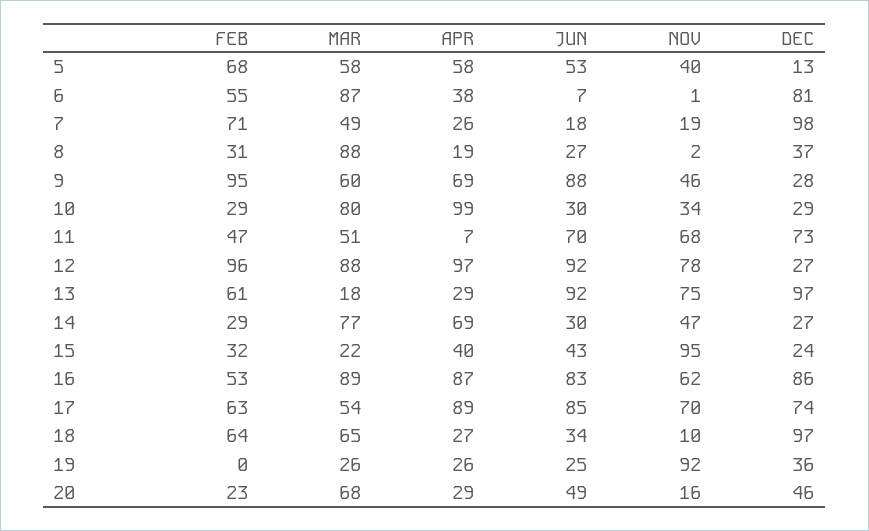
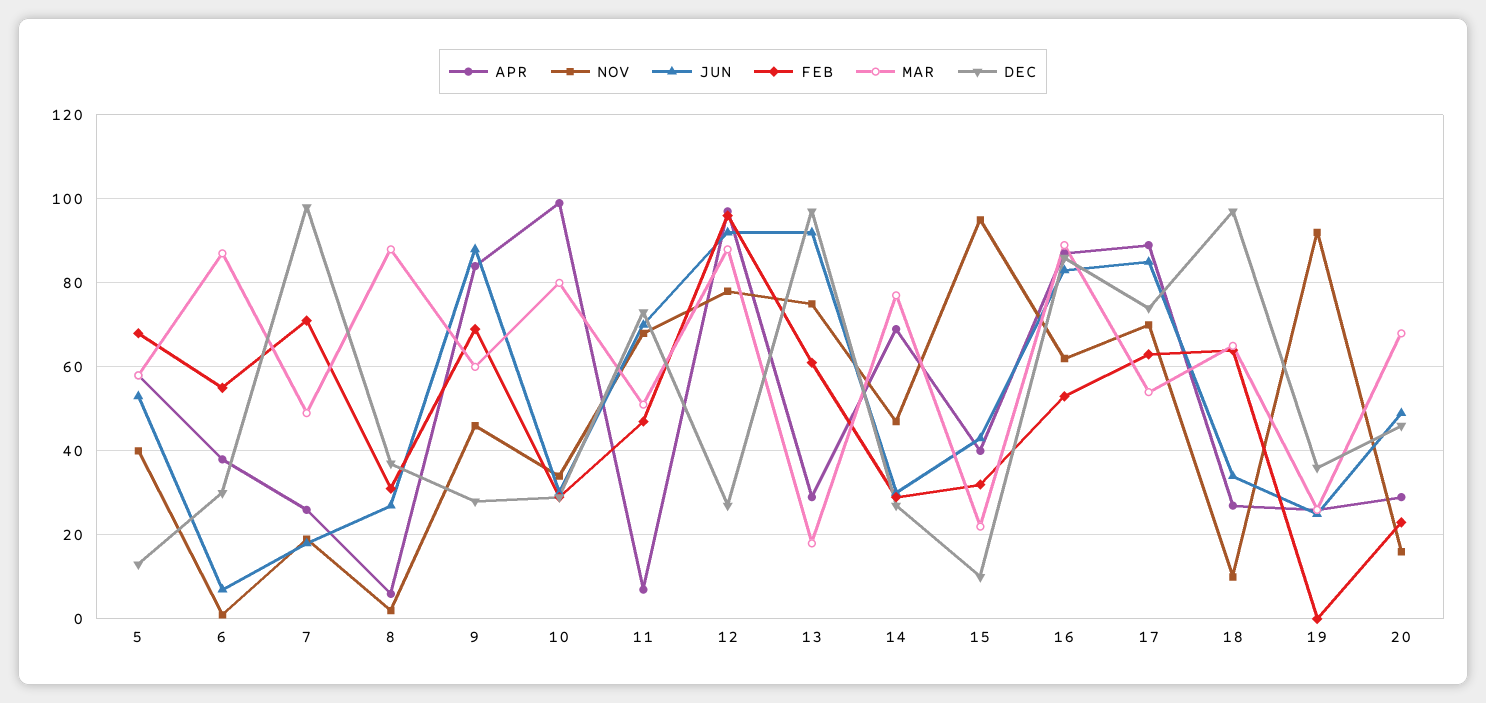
  {
    "FEB": {
      "5": 68,
      "6": 55,
      "7": 71,
      "8": 31,
-     "9": 95,
+     "9": 70,
      "10": 29,
      "11": 47,
      "12": 96,
      "13": 61,
      "14": 29,
      "15": 32,
      "16": 53,
      "17": 63,
      "18": 64,
      "19": 0,
      "20": 23
    },
    "MAR": {
      "5": 58,
      "6": 87,
      "7": 49,
      "8": 88,
      "9": 60,
      "10": 80,
      "11": 51,
      "12": 88,
      "13": 18,
      "14": 77,
      "15": 22,
      "16": 89,
      "17": 54,
      "18": 65,
      "19": 26,
      "20": 68
    },
    "APR": {
      "5": 58,
      "6": 38,
      "7": 26,
-     "8": 19,
+     "8": 5,
-     "9": 69,
+     "9": 85,
      "10": 99,
      "11": 7,
      "12": 97,
      "13": 29,
      "14": 69,
      "15": 40,
      "16": 87,
      "17": 89,
      "18": 27,
      "19": 26,
      "20": 29
    },
    "JUN": {
      "5": 53,
      "6": 7,
      "7": 18,
      "8": 27,
      "9": 88,
      "10": 30,
      "11": 70,
      "12": 92,
      "13": 92,
      "14": 30,
      "15": 43,
      "16": 83,
      "17": 85,
      "18": 34,
      "19": 25,
      "20": 49
    },
    "NOV": {
      "5": 40,
      "6": 1,
      "7": 19,
      "8": 2,
      "9": 46,
      "10": 34,
      "11": 68,
      "12": 78,
      "13": 75,
      "14": 47,
      "15": 95,
      "16": 62,
      "17": 70,
      "18": 10,
      "19": 92,
      "20": 16
    },
    "DEC": {
      "5": 13,
-     "6": 81,
+     "6": 30,
      "7": 98,
      "8": 37,
      "9": 28,
      "10": 29,
      "11": 73,
      "12": 27,
      "13": 97,
      "14": 27,
-     "15": 24,
+     "15": 10,
      "16": 86,
      "17": 74,
      "18": 97,
      "19": 36,
      "20": 46
    }
  }

